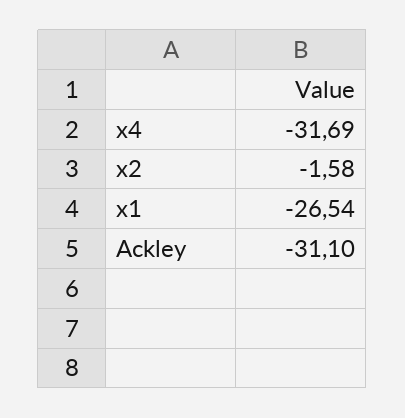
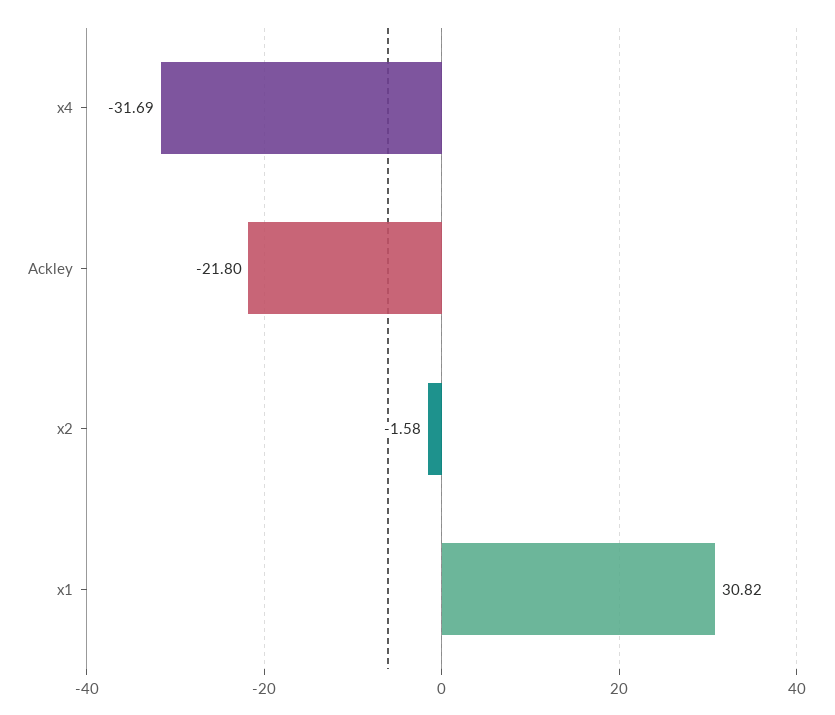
  {
    "x4": -31.69,
    "x2": -1.58,
-   "x1": -26.54,
+   "x1": 30.82,
-   "Ackley": -31.1
+   "Ackley": -21.8
  }

